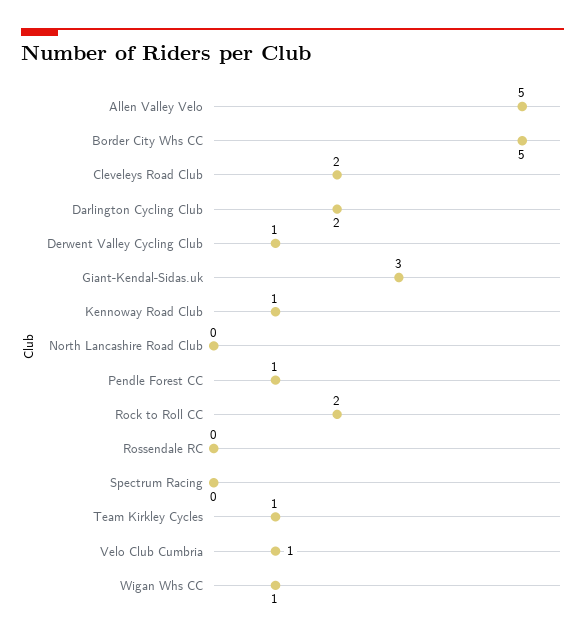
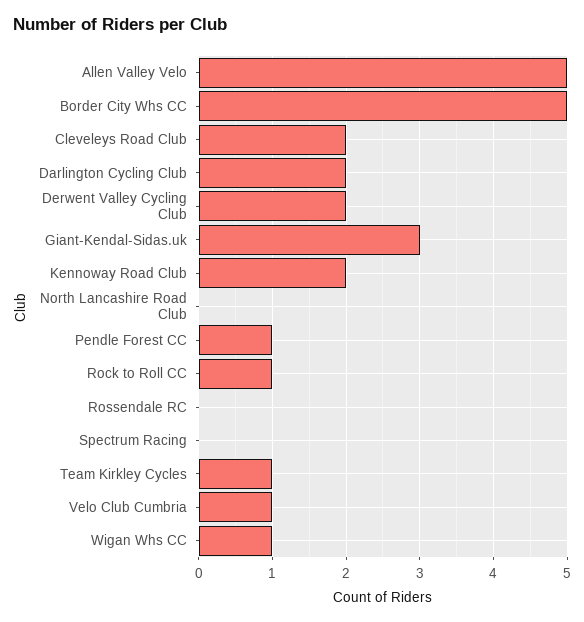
  {
    "Allen Valley Velo": 5,
    "Border City Whs CC": 5,
    "Cleveleys Road Club": 2,
    "Darlington Cycling Club": 2,
-   "Derwent Valley Cycling Club": 1,
+   "Derwent Valley Cycling Club": 2,
    "Giant-Kendal-Sidas.uk": 3,
-   "Kennoway Road Club": 1,
+   "Kennoway Road Club": 2,
    "North Lancashire Road Club": 0,
    "Pendle Forest CC": 1,
-   "Rock to Roll CC": 2,
+   "Rock to Roll CC": 1,
    "Rossendale RC": 0,
    "Spectrum Racing": 0,
    "Team Kirkley Cycles": 1,
    "Velo Club Cumbria": 1,
    "Wigan Whs CC": 1
  }

